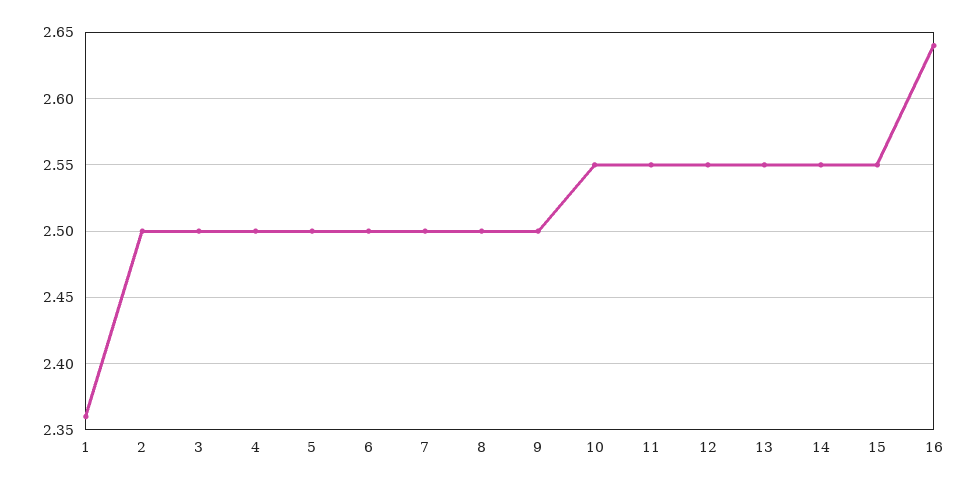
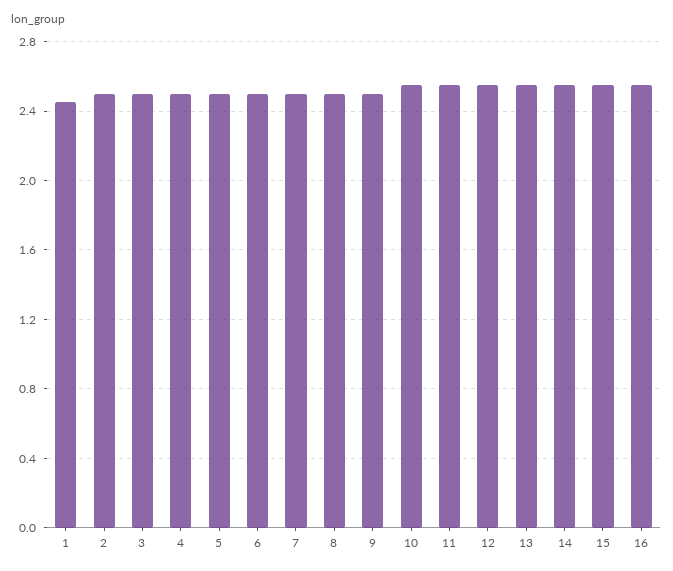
  {
-   "1": 2.36,
+   "1": 2.45,
    "2": 2.5,
    "3": 2.5,
    "4": 2.5,
    "5": 2.5,
    "6": 2.5,
    "7": 2.5,
    "8": 2.5,
    "9": 2.5,
    "10": 2.55,
    "11": 2.55,
    "12": 2.55,
    "13": 2.55,
    "14": 2.55,
    "15": 2.55,
-   "16": 2.64
+   "16": 2.55
  }

